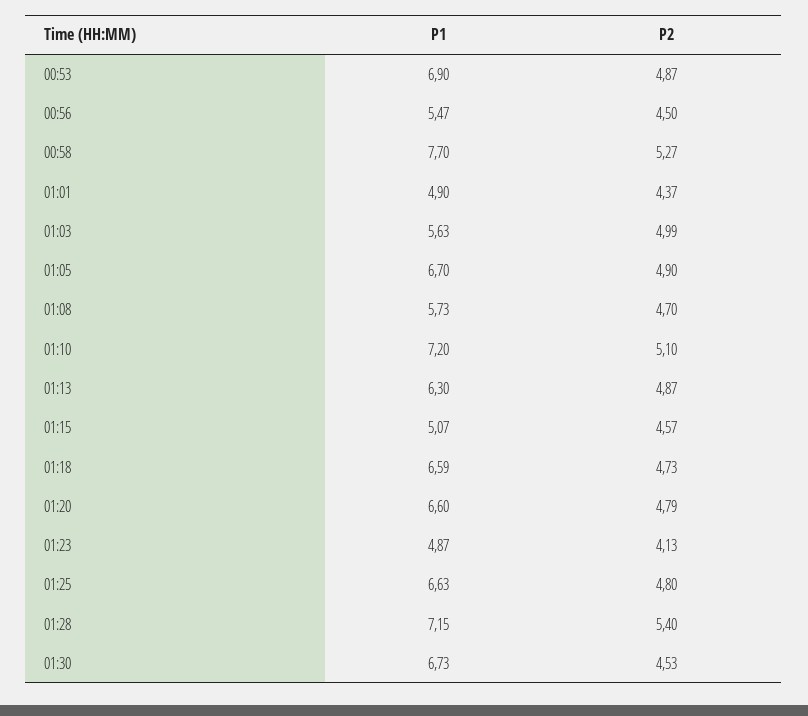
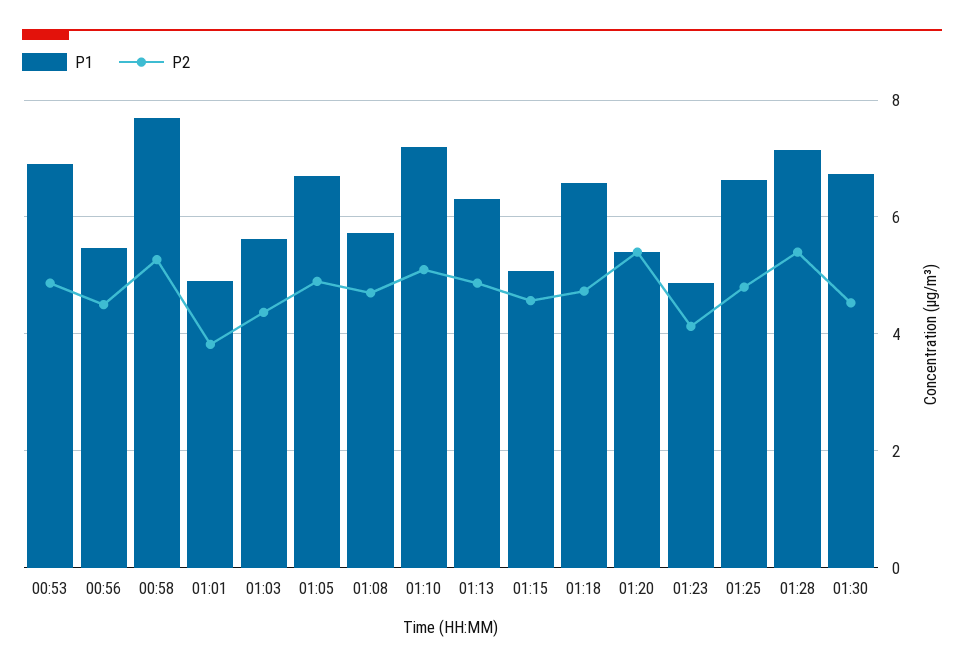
  {
    "P1": {
      "00:53": 6.9,
      "00:56": 5.47,
      "00:58": 7.7,
      "01:01": 4.9,
      "01:03": 5.63,
      "01:05": 6.7,
      "01:08": 5.73,
      "01:10": 7.2,
      "01:13": 6.3,
      "01:15": 5.07,
      "01:18": 6.59,
-     "01:20": 6.6,
+     "01:20": 5.4,
      "01:23": 4.87,
      "01:25": 6.63,
      "01:28": 7.15,
      "01:30": 6.73
    },
    "P2": {
      "00:53": 4.87,
      "00:56": 4.5,
      "00:58": 5.27,
-     "01:01": 4.37,
+     "01:01": 3.8,
-     "01:03": 4.99,
+     "01:03": 4.4,
      "01:05": 4.9,
      "01:08": 4.7,
      "01:10": 5.1,
      "01:13": 4.87,
      "01:15": 4.57,
      "01:18": 4.73,
-     "01:20": 4.79,
+     "01:20": 5.4,
      "01:23": 4.13,
      "01:25": 4.8,
      "01:28": 5.4,
      "01:30": 4.53
    }
  }

